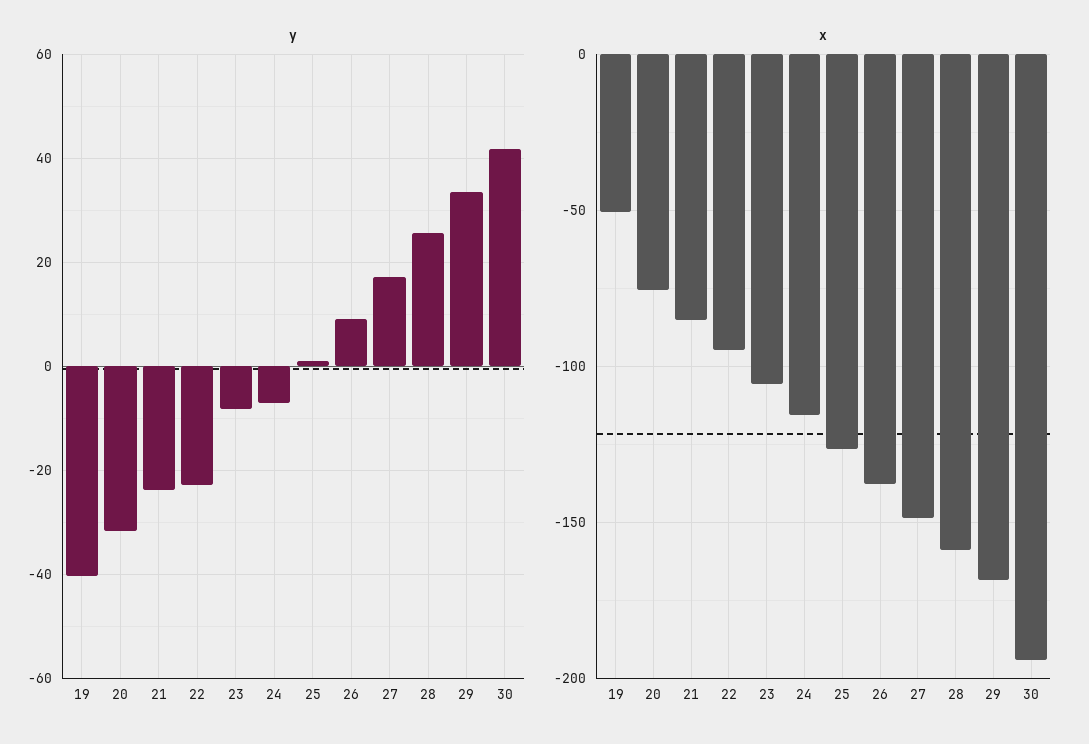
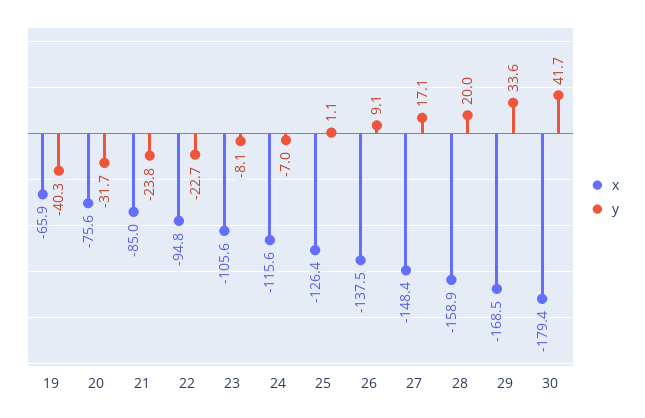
  {
    "y": {
      "19": -40.3,
      "20": -31.7,
      "21": -23.8,
      "22": -22.7,
      "23": -8.1,
      "24": -7,
      "25": 1.1,
      "26": 9.1,
      "27": 17.1,
-     "28": 26,
+     "28": 20,
      "29": 33.6,
      "30": 41.7
    },
    "x": {
-     "19": -50,
+     "19": -65.9,
      "20": -75.6,
      "21": -85,
      "22": -94.8,
      "23": -105.6,
      "24": -115.6,
      "25": -126.4,
      "26": -137.5,
      "27": -148.4,
      "28": -158.9,
      "29": -168.5,
-     "30": -195
+     "30": -179.4
    }
  }

